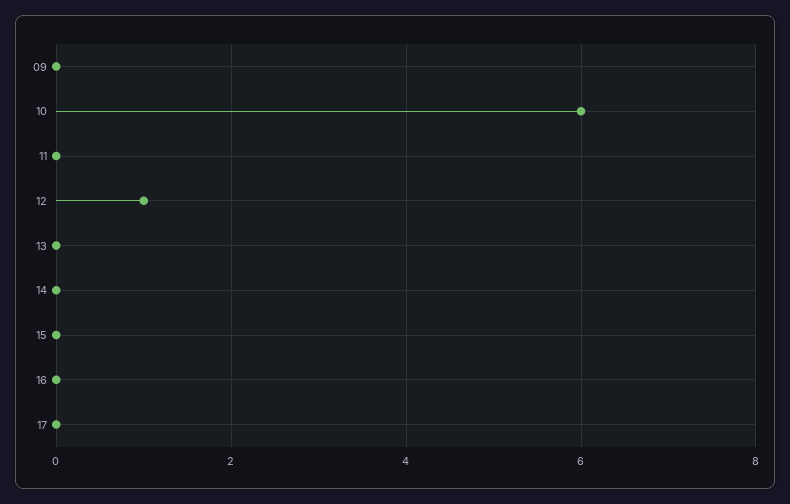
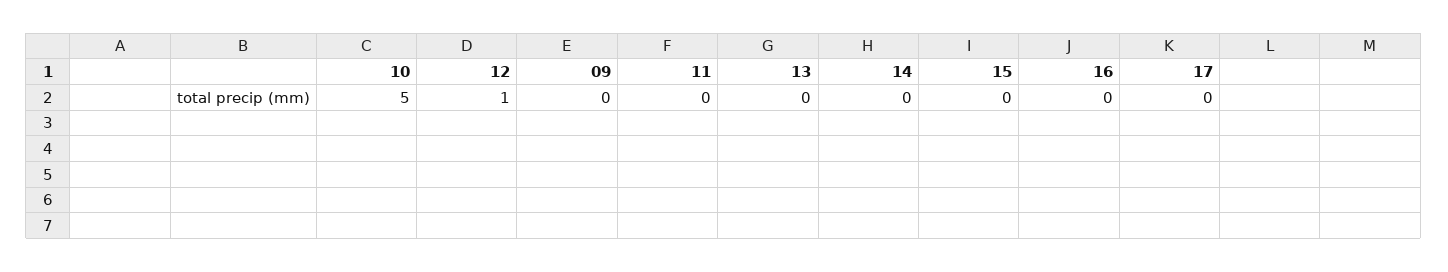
  {
    "09": 0,
-   "10": 6,
+   "10": 5,
    "11": 0,
    "12": 1,
    "13": 0,
    "14": 0,
    "15": 0,
    "16": 0,
    "17": 0
  }

